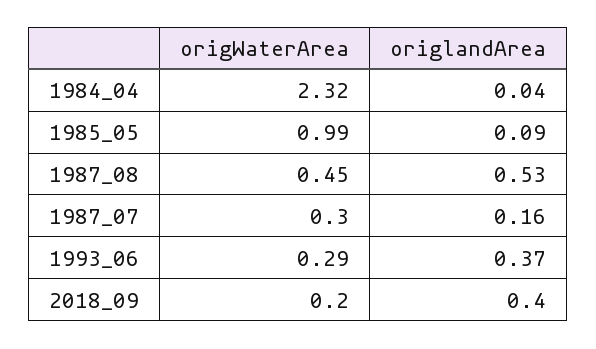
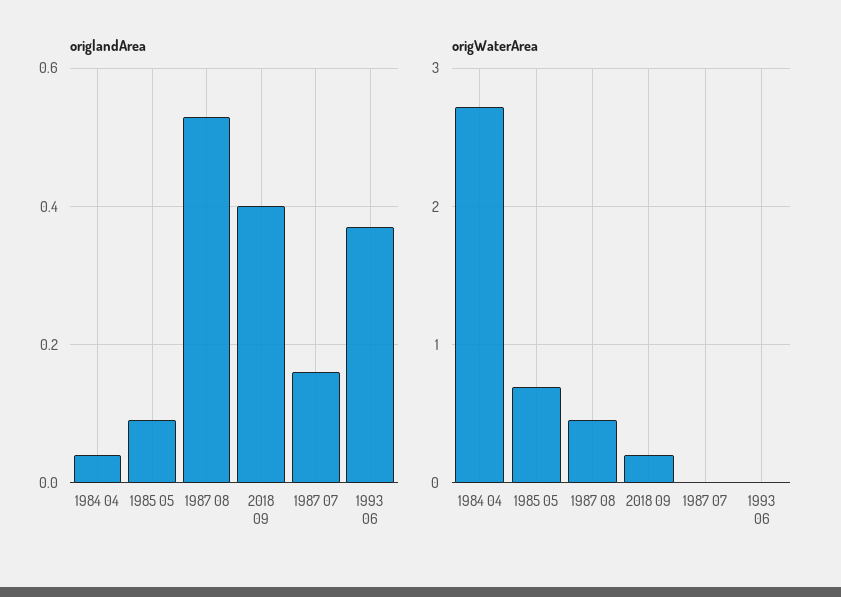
  {
    "origWaterArea": {
-     "1984_04": 2.32,
+     "1984_04": 2.7,
-     "1985_05": 0.99,
+     "1985_05": 0.7,
      "1987_08": 0.45,
-     "1987_07": 0.3,
+     "1987_07": 0,
-     "1993_06": 0.29,
+     "1993_06": 0,
      "2018_09": 0.2
    },
    "origlandArea": {
      "1984_04": 0.04,
      "1985_05": 0.09,
      "1987_08": 0.53,
      "1987_07": 0.16,
      "1993_06": 0.37,
      "2018_09": 0.4
    }
  }

